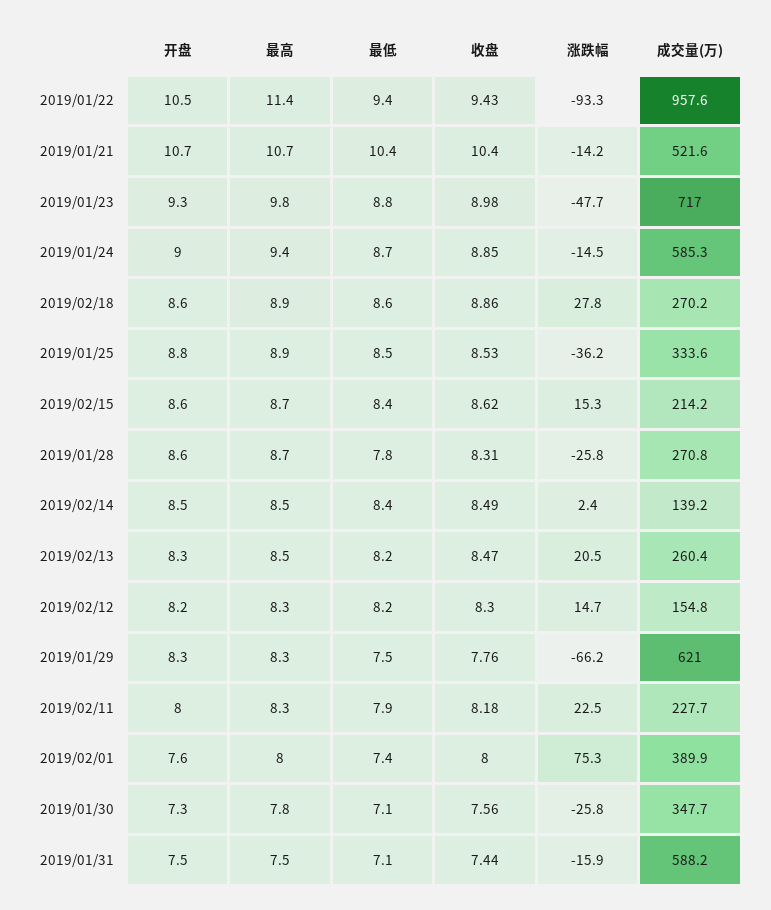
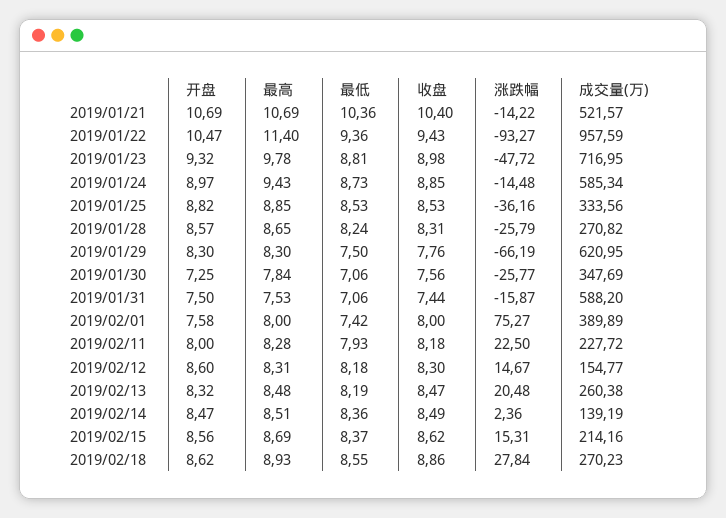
  {
    "开盘": {
      "2019/01/22": 10.47,
      "2019/01/21": 10.69,
      "2019/01/23": 9.32,
      "2019/01/24": 8.97,
      "2019/02/18": 8.62,
      "2019/01/25": 8.82,
      "2019/02/15": 8.56,
      "2019/01/28": 8.57,
      "2019/02/14": 8.47,
      "2019/02/13": 8.32,
-     "2019/02/12": 8.2,
+     "2019/02/12": 8.6,
      "2019/01/29": 8.3,
      "2019/02/11": 8,
      "2019/02/01": 7.58,
      "2019/01/30": 7.25,
      "2019/01/31": 7.5
    },
    "最高": {
      "2019/01/22": 11.4,
      "2019/01/21": 10.69,
      "2019/01/23": 9.78,
      "2019/01/24": 9.43,
      "2019/02/18": 8.93,
      "2019/01/25": 8.85,
      "2019/02/15": 8.69,
      "2019/01/28": 8.65,
      "2019/02/14": 8.51,
      "2019/02/13": 8.48,
      "2019/02/12": 8.31,
      "2019/01/29": 8.3,
      "2019/02/11": 8.28,
      "2019/02/01": 8,
      "2019/01/30": 7.84,
      "2019/01/31": 7.53
    },
    "最低": {
      "2019/01/22": 9.36,
      "2019/01/21": 10.36,
      "2019/01/23": 8.81,
      "2019/01/24": 8.73,
      "2019/02/18": 8.55,
      "2019/01/25": 8.53,
      "2019/02/15": 8.37,
-     "2019/01/28": 7.8,
+     "2019/01/28": 8.24,
      "2019/02/14": 8.36,
      "2019/02/13": 8.19,
      "2019/02/12": 8.18,
      "2019/01/29": 7.5,
      "2019/02/11": 7.93,
      "2019/02/01": 7.42,
      "2019/01/30": 7.06,
      "2019/01/31": 7.06
    },
    "收盘": {
      "2019/01/22": 9.43,
      "2019/01/21": 10.4,
      "2019/01/23": 8.98,
      "2019/01/24": 8.85,
      "2019/02/18": 8.86,
      "2019/01/25": 8.53,
      "2019/02/15": 8.62,
      "2019/01/28": 8.31,
      "2019/02/14": 8.49,
      "2019/02/13": 8.47,
      "2019/02/12": 8.3,
      "2019/01/29": 7.76,
      "2019/02/11": 8.18,
      "2019/02/01": 8,
      "2019/01/30": 7.56,
      "2019/01/31": 7.44
    },
    "涨跌幅": {
      "2019/01/22": -93.27,
      "2019/01/21": -14.22,
      "2019/01/23": -47.72,
      "2019/01/24": -14.48,
      "2019/02/18": 27.84,
      "2019/01/25": -36.16,
      "2019/02/15": 15.31,
      "2019/01/28": -25.79,
      "2019/02/14": 2.36,
      "2019/02/13": 20.48,
      "2019/02/12": 14.67,
      "2019/01/29": -66.19,
      "2019/02/11": 22.5,
      "2019/02/01": 75.27,
      "2019/01/30": -25.77,
      "2019/01/31": -15.87
    },
    "成交量(万)": {
      "2019/01/22": 957.59,
      "2019/01/21": 521.57,
      "2019/01/23": 716.95,
      "2019/01/24": 585.34,
      "2019/02/18": 270.23,
      "2019/01/25": 333.56,
      "2019/02/15": 214.16,
      "2019/01/28": 270.82,
      "2019/02/14": 139.19,
      "2019/02/13": 260.38,
      "2019/02/12": 154.77,
      "2019/01/29": 620.95,
      "2019/02/11": 227.72,
      "2019/02/01": 389.89,
      "2019/01/30": 347.69,
      "2019/01/31": 588.2
    }
  }

